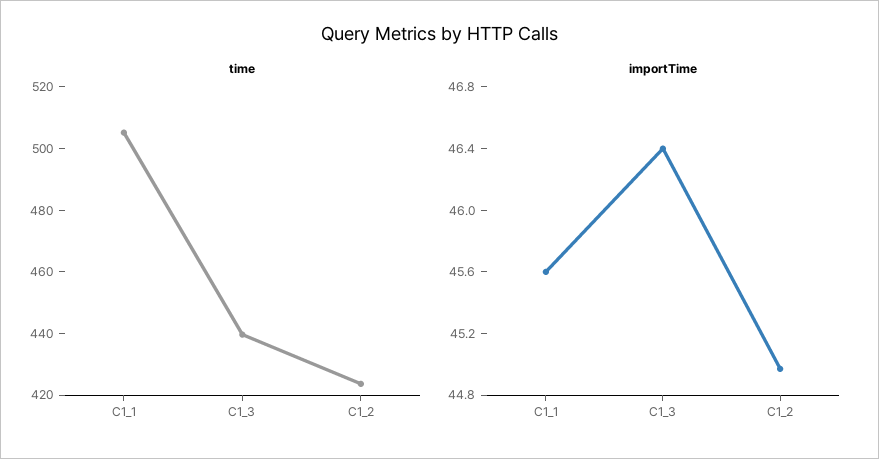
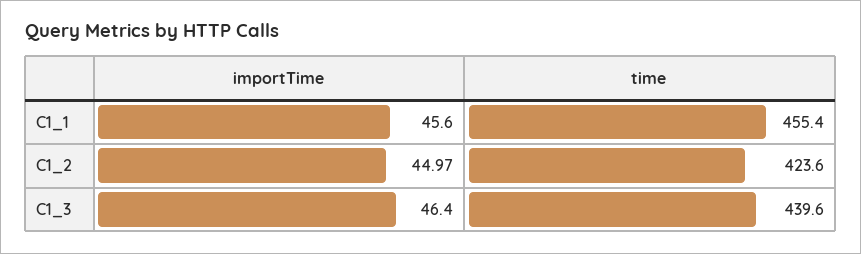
  {
    "time": {
-     "C1_1": 505,
+     "C1_1": 455.4,
      "C1_3": 439.6,
      "C1_2": 423.6
    },
    "importTime": {
      "C1_1": 45.6,
      "C1_3": 46.4,
      "C1_2": 44.97
    }
  }

